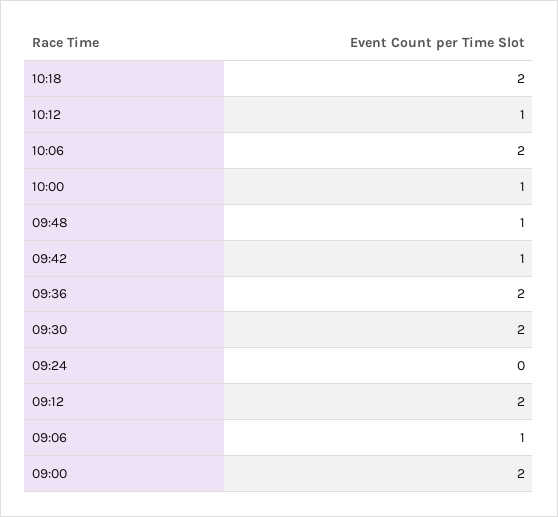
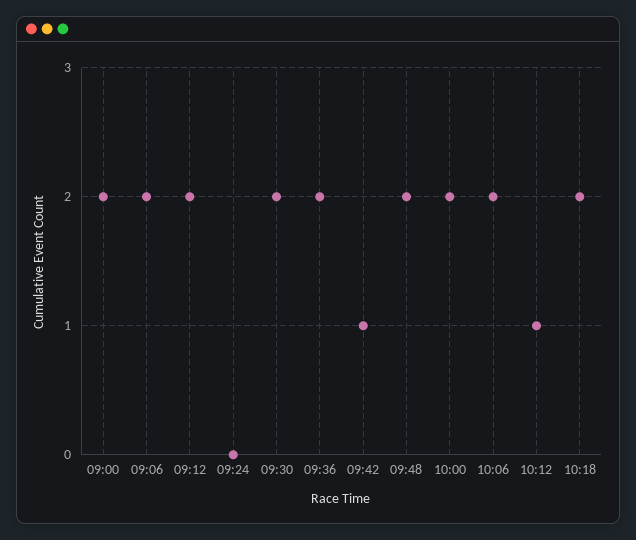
  {
    "10:18": 2,
    "10:12": 1,
    "10:06": 2,
-   "10:00": 1,
+   "10:00": 2,
-   "09:48": 1,
+   "09:48": 2,
    "09:42": 1,
    "09:36": 2,
    "09:30": 2,
    "09:24": 0,
    "09:12": 2,
-   "09:06": 1,
+   "09:06": 2,
    "09:00": 2
  }

